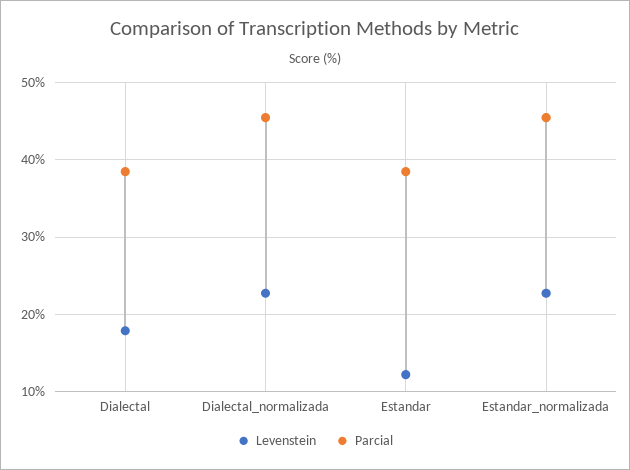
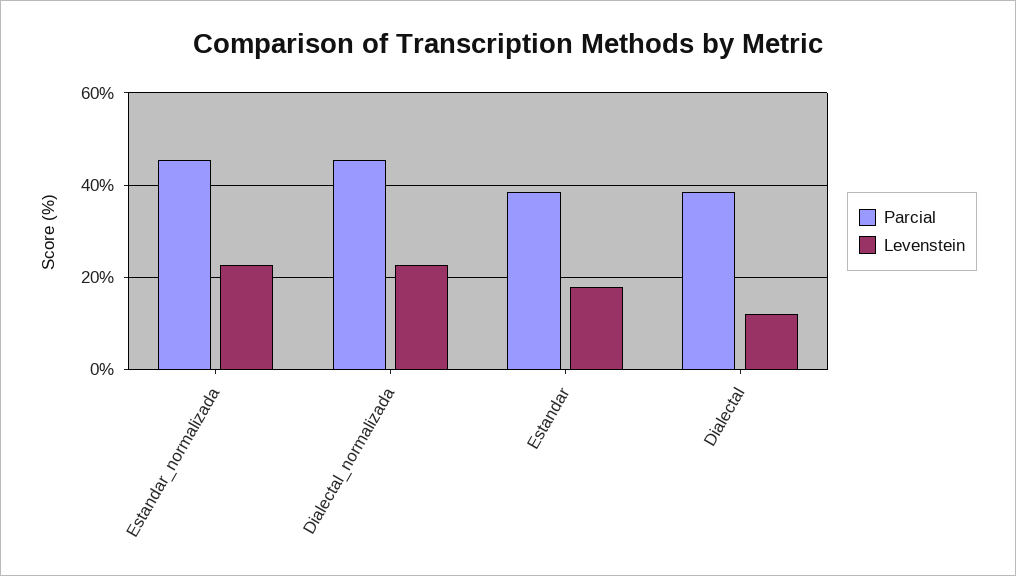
  {
    "Levenstein": {
-     "Dialectal": 18,
+     "Dialectal": 12,
      "Dialectal_normalizada": 23,
-     "Estandar": 12,
+     "Estandar": 18,
      "Estandar_normalizada": 23
    },
    "Parcial": {
      "Dialectal": 38,
      "Dialectal_normalizada": 45,
      "Estandar": 38,
      "Estandar_normalizada": 45
    }
  }

